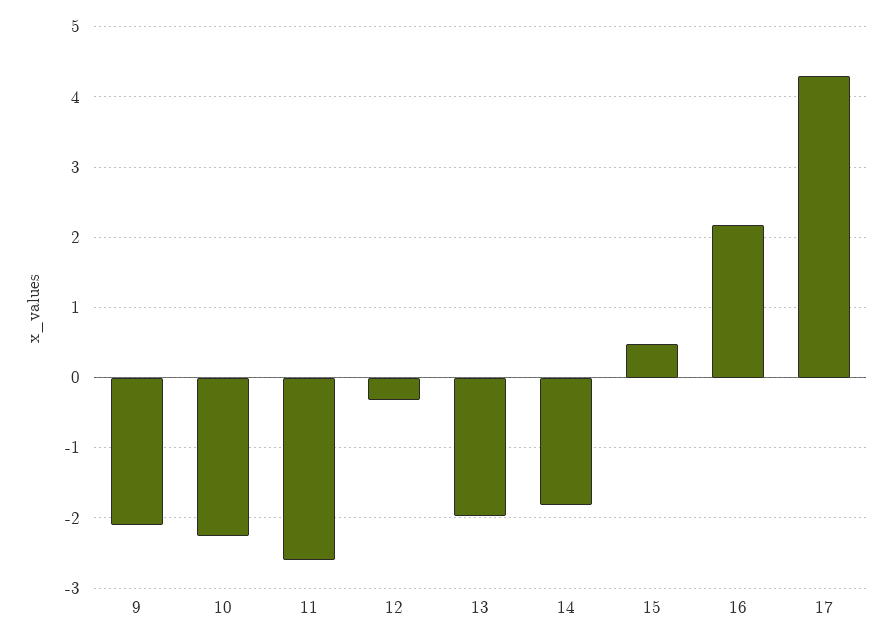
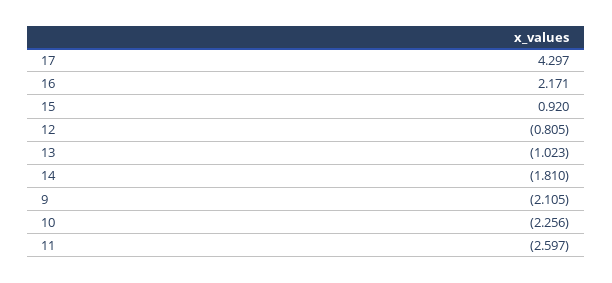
  {
    "9": -2.105,
    "10": -2.256,
    "11": -2.597,
-   "12": -0.3,
+   "12": -0.805,
-   "13": -2,
+   "13": -1.023,
    "14": -1.81,
-   "15": 0.5,
+   "15": 0.92,
    "16": 2.171,
    "17": 4.297
  }

